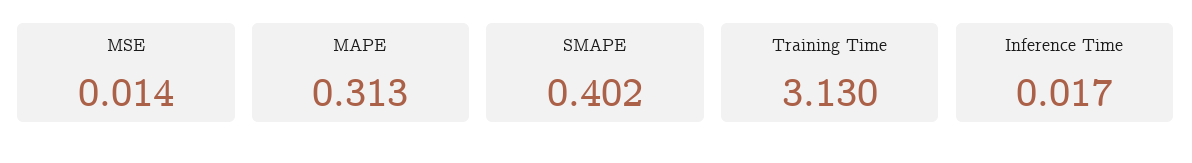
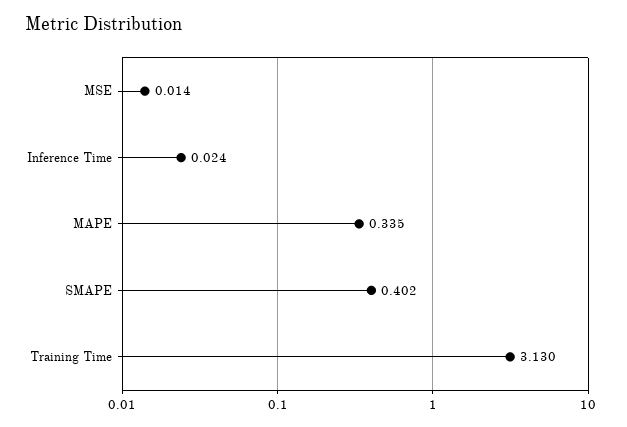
  {
    "MSE": 0.014,
-   "MAPE": 0.313,
+   "MAPE": 0.335,
    "SMAPE": 0.402,
    "Training Time": 3.13,
-   "Inference Time": 0.017
+   "Inference Time": 0.024
  }

